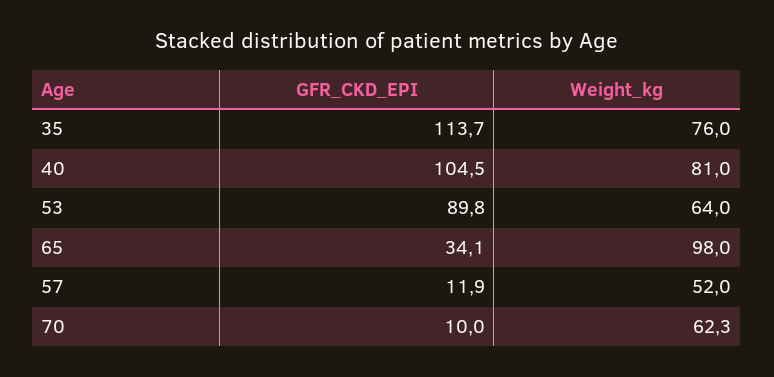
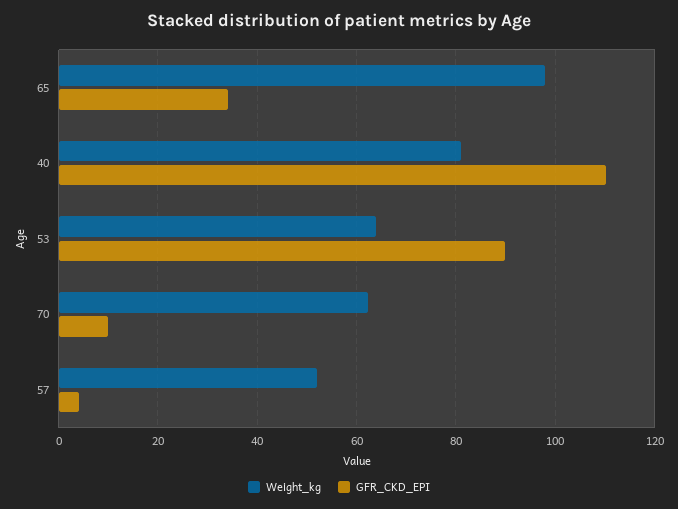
  {
    "GFR_CKD_EPI": {
-     "35": 113.7,
-     "40": 104.5,
+     "40": 110,
      "53": 89.8,
      "65": 34.1,
-     "57": 11.9,
+     "57": 4,
      "70": 10
    },
    "Weight_kg": {
-     "35": 76,
      "40": 81,
      "53": 64,
      "65": 98,
      "57": 52,
      "70": 62.3
    }
  }

